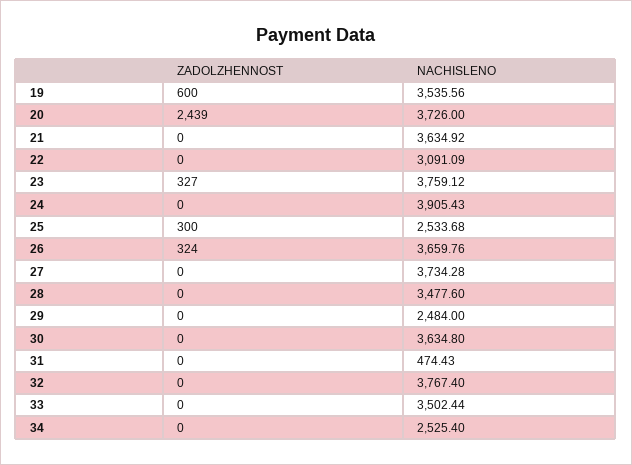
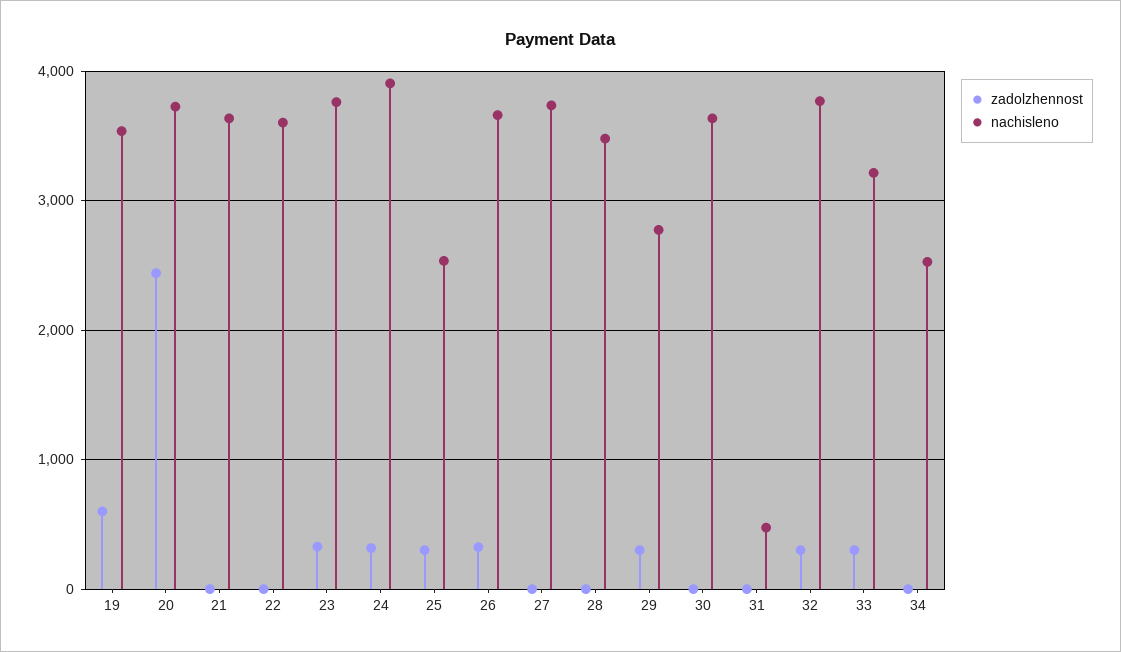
  {
    "ZADOLZHENNOST": {
      "19": 600,
      "20": 2439,
      "21": 0,
      "22": 0,
      "23": 327,
-     "24": 0,
+     "24": 300,
      "25": 300,
      "26": 324,
      "27": 0,
      "28": 0,
-     "29": 0,
+     "29": 300,
      "30": 0,
      "31": 0,
-     "32": 0,
+     "32": 300,
-     "33": 0,
+     "33": 300,
      "34": 0
    },
    "NACHISLENO": {
      "19": 3535.56,
      "20": 3726,
      "21": 3634.92,
-     "22": 3091.09,
+     "22": 3600,
      "23": 3759.12,
      "24": 3905.43,
      "25": 2533.68,
      "26": 3659.76,
      "27": 3734.28,
      "28": 3477.6,
-     "29": 2484,
+     "29": 2800,
      "30": 3634.8,
      "31": 474.43,
      "32": 3767.4,
-     "33": 3502.44,
+     "33": 3200,
      "34": 2525.4
    }
  }

